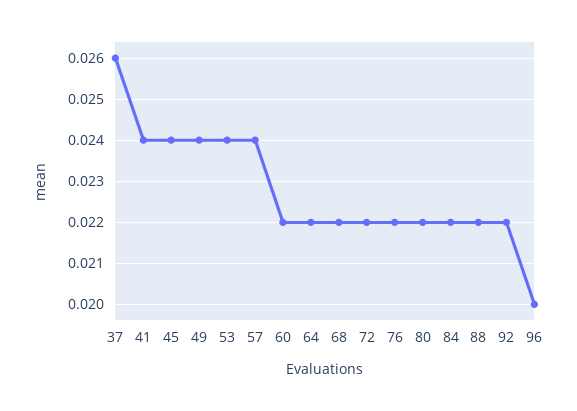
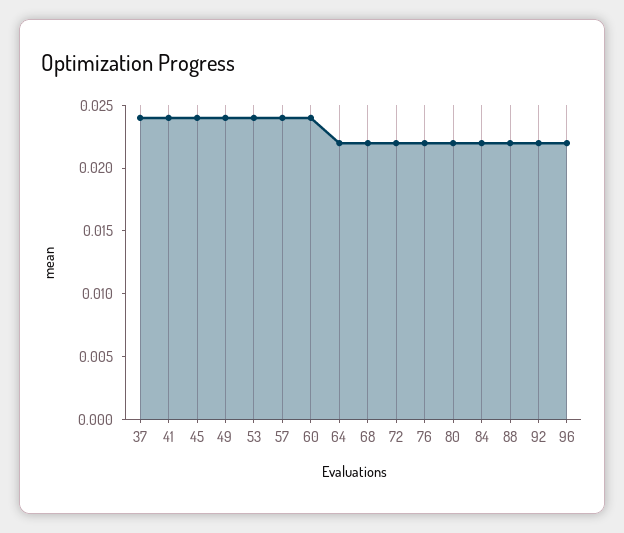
  {
-   "37": 0.026,
+   "37": 0.024,
    "41": 0.024,
    "45": 0.024,
    "49": 0.024,
    "53": 0.024,
    "57": 0.024,
-   "60": 0.022,
+   "60": 0.024,
    "64": 0.022,
    "68": 0.022,
    "72": 0.022,
    "76": 0.022,
    "80": 0.022,
    "84": 0.022,
    "88": 0.022,
    "92": 0.022,
-   "96": 0.02
+   "96": 0.022
  }

